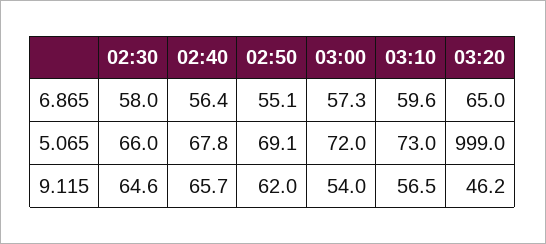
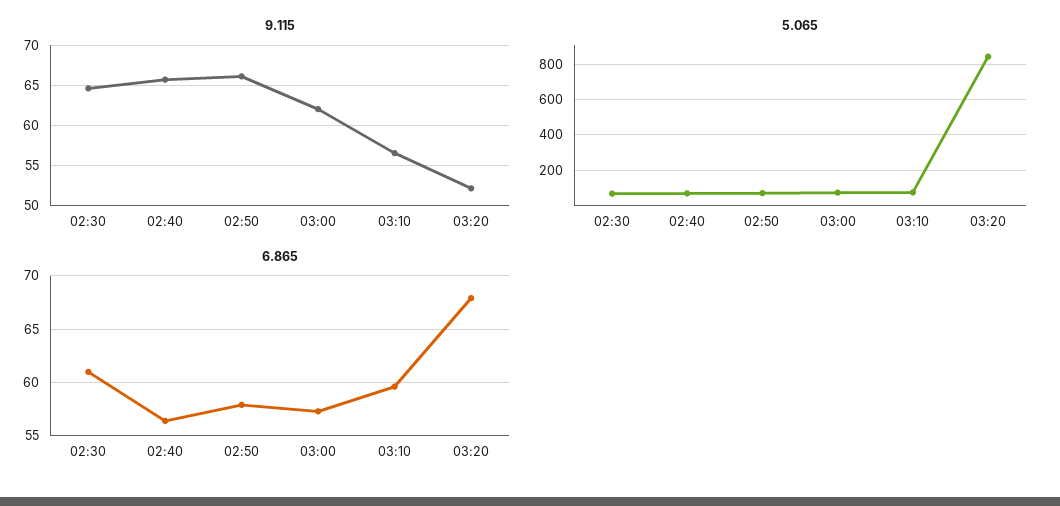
  {
    "6.865": {
-     "02:30": 58,
+     "02:30": 61,
      "02:40": 56.4,
-     "02:50": 55.1,
+     "02:50": 58,
      "03:00": 57.3,
      "03:10": 59.6,
-     "03:20": 65
+     "03:20": 68
    },
    "5.065": {
      "02:30": 66,
      "02:40": 67.8,
      "02:50": 69.1,
      "03:00": 72,
      "03:10": 73,
-     "03:20": 999
+     "03:20": 850
    },
    "9.115": {
      "02:30": 64.6,
      "02:40": 65.7,
-     "02:50": 62,
+     "02:50": 66,
-     "03:00": 54,
+     "03:00": 62,
      "03:10": 56.5,
-     "03:20": 46.2
+     "03:20": 52
    }
  }

